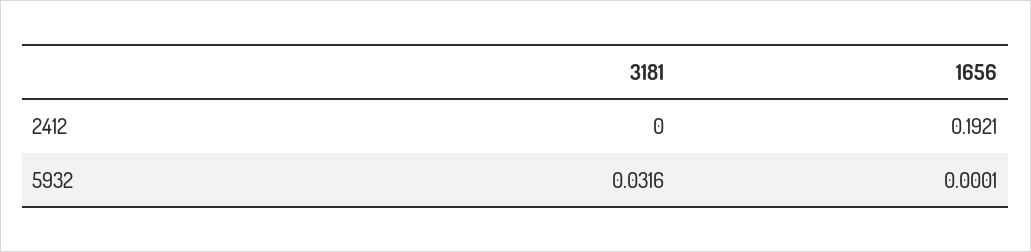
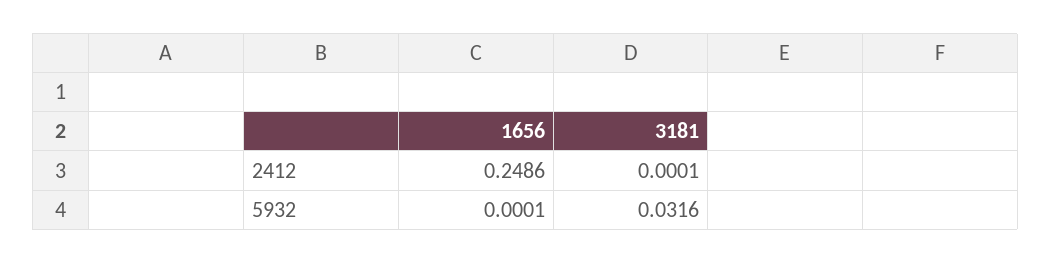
  {
    "3181": {
-     "2412": 0,
+     "2412": 0.0001,
      "5932": 0.0316
    },
    "1656": {
-     "2412": 0.1921,
+     "2412": 0.2486,
      "5932": 0.0001
    }
  }

